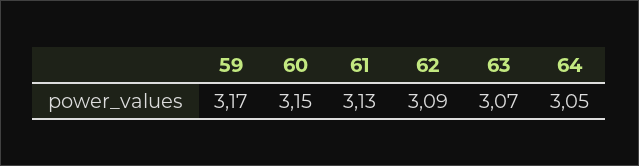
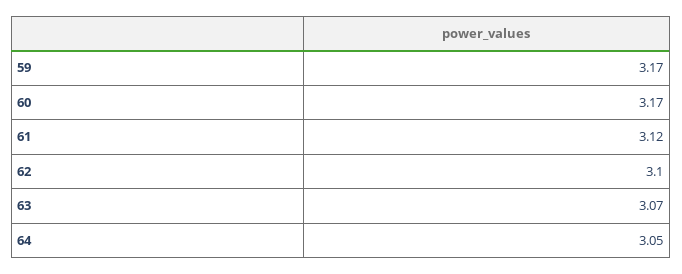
  {
    "59": 3.17,
-   "60": 3.15,
+   "60": 3.17,
-   "61": 3.13,
+   "61": 3.12,
-   "62": 3.09,
+   "62": 3.1,
    "63": 3.07,
    "64": 3.05
  }

